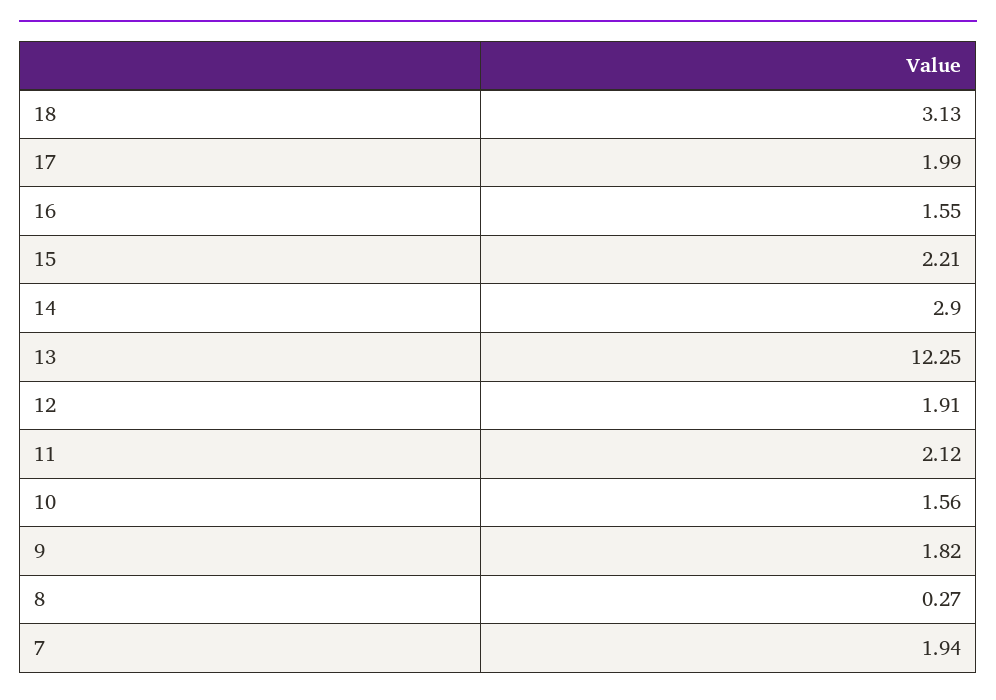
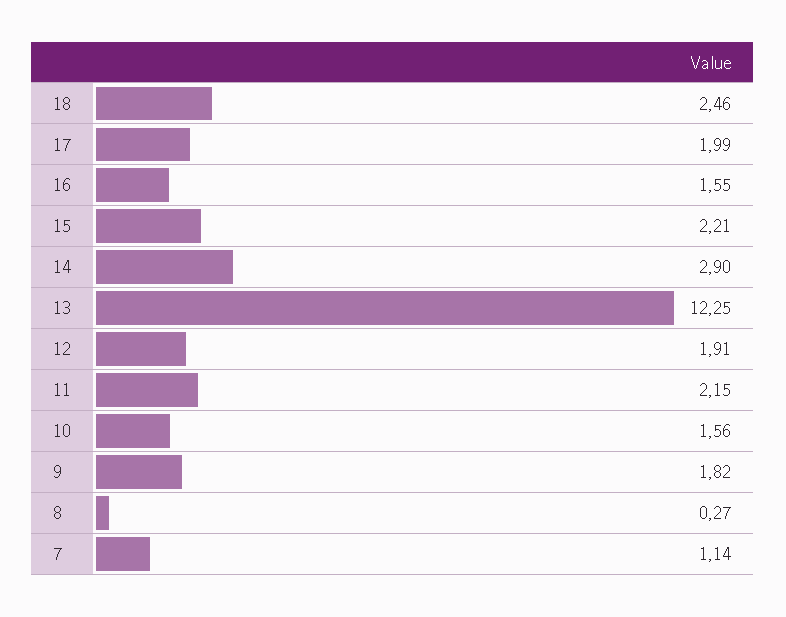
  {
-   "18": 3.13,
+   "18": 2.46,
    "17": 1.99,
    "16": 1.55,
    "15": 2.21,
    "14": 2.9,
    "13": 12.25,
    "12": 1.91,
-   "11": 2.12,
+   "11": 2.15,
    "10": 1.56,
    "9": 1.82,
    "8": 0.27,
-   "7": 1.94
+   "7": 1.14
  }

